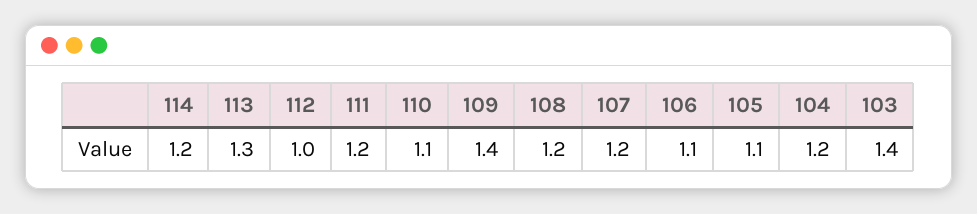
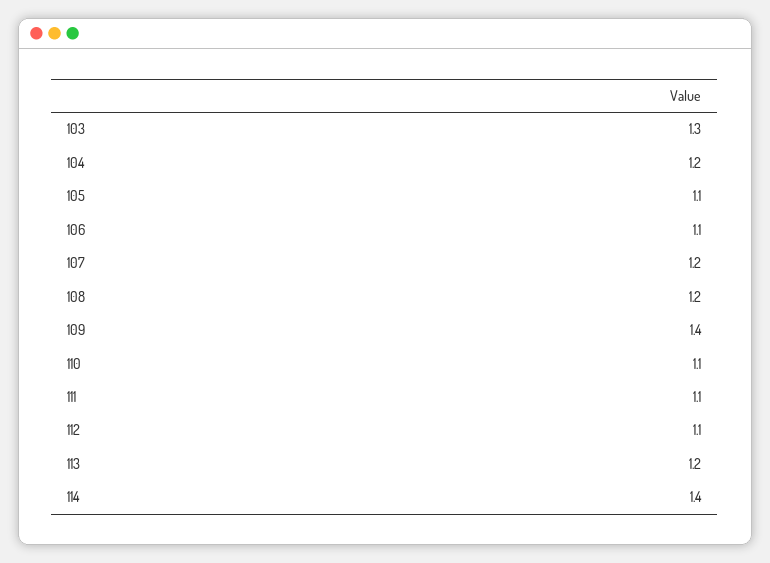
  {
-   "114": 1.2,
+   "114": 1.4,
-   "113": 1.3,
+   "113": 1.2,
-   "112": 1,
+   "112": 1.1,
-   "111": 1.2,
+   "111": 1.1,
    "110": 1.1,
    "109": 1.4,
    "108": 1.2,
    "107": 1.2,
    "106": 1.1,
    "105": 1.1,
    "104": 1.2,
-   "103": 1.4
+   "103": 1.3
  }

